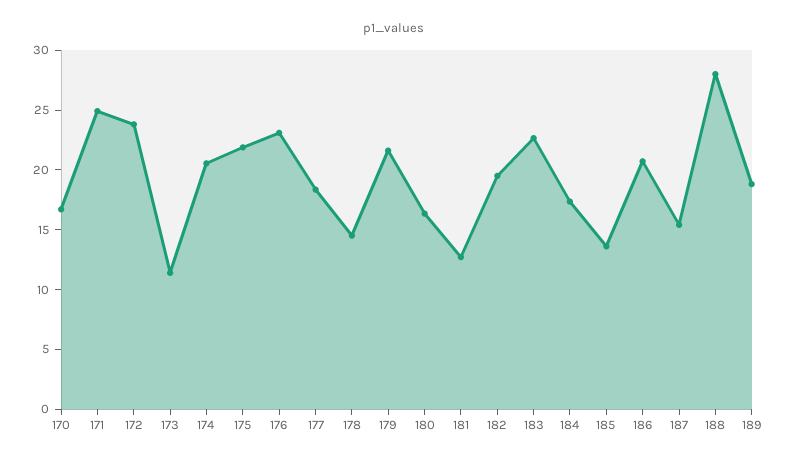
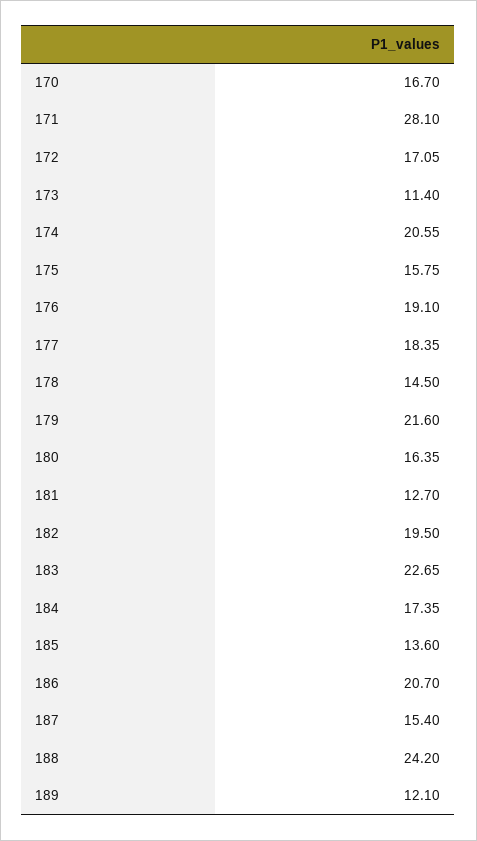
  {
    "170": 16.7,
-   "171": 25,
+   "171": 28.1,
-   "172": 24,
+   "172": 17.05,
    "173": 11.4,
    "174": 20.55,
-   "175": 22,
+   "175": 15.75,
-   "176": 23,
+   "176": 19.1,
    "177": 18.35,
    "178": 14.5,
    "179": 21.6,
    "180": 16.35,
    "181": 12.7,
    "182": 19.5,
    "183": 22.65,
    "184": 17.35,
    "185": 13.6,
    "186": 20.7,
    "187": 15.4,
-   "188": 28,
+   "188": 24.2,
-   "189": 19
+   "189": 12.1
  }

